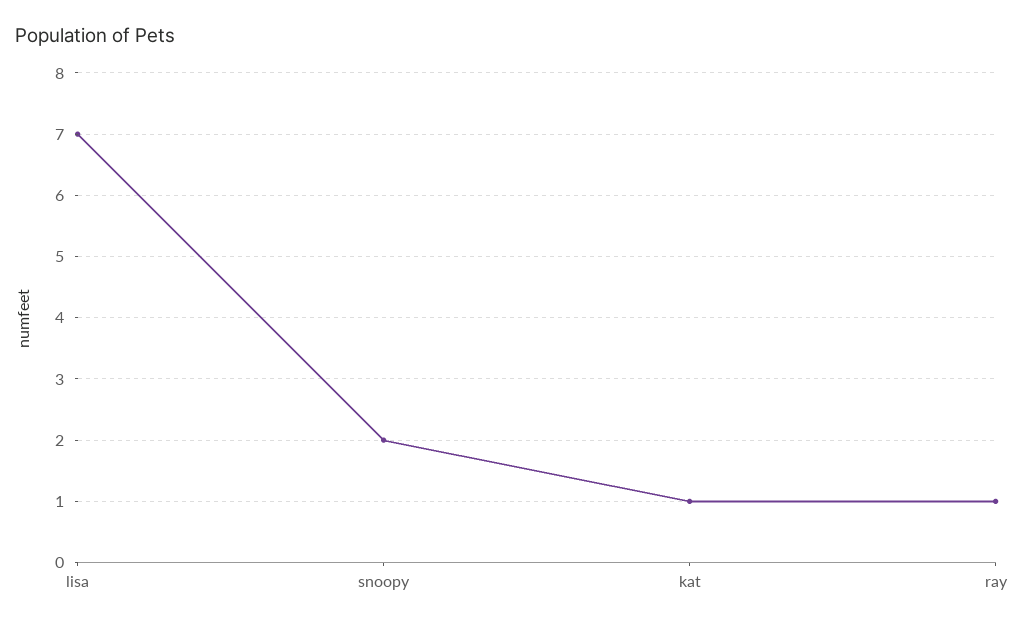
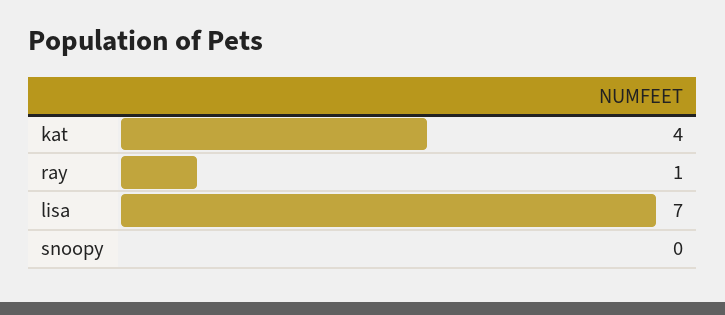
  {
    "lisa": 7,
-   "snoopy": 2,
+   "snoopy": 0,
-   "kat": 1,
+   "kat": 4,
    "ray": 1
  }

